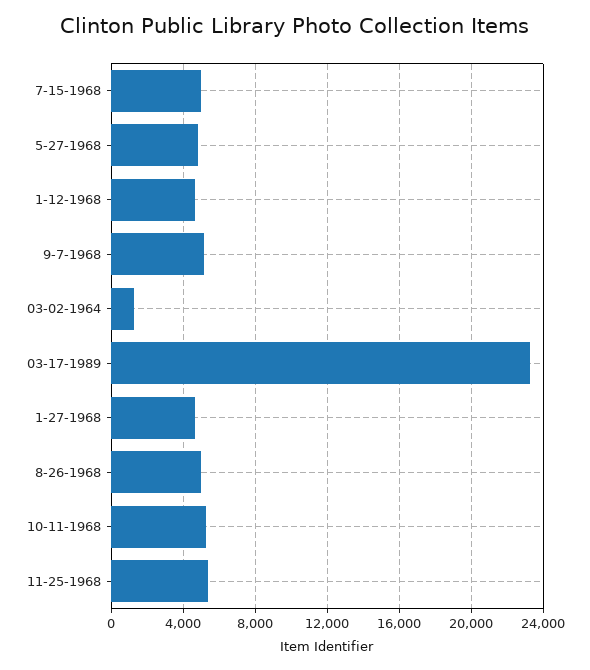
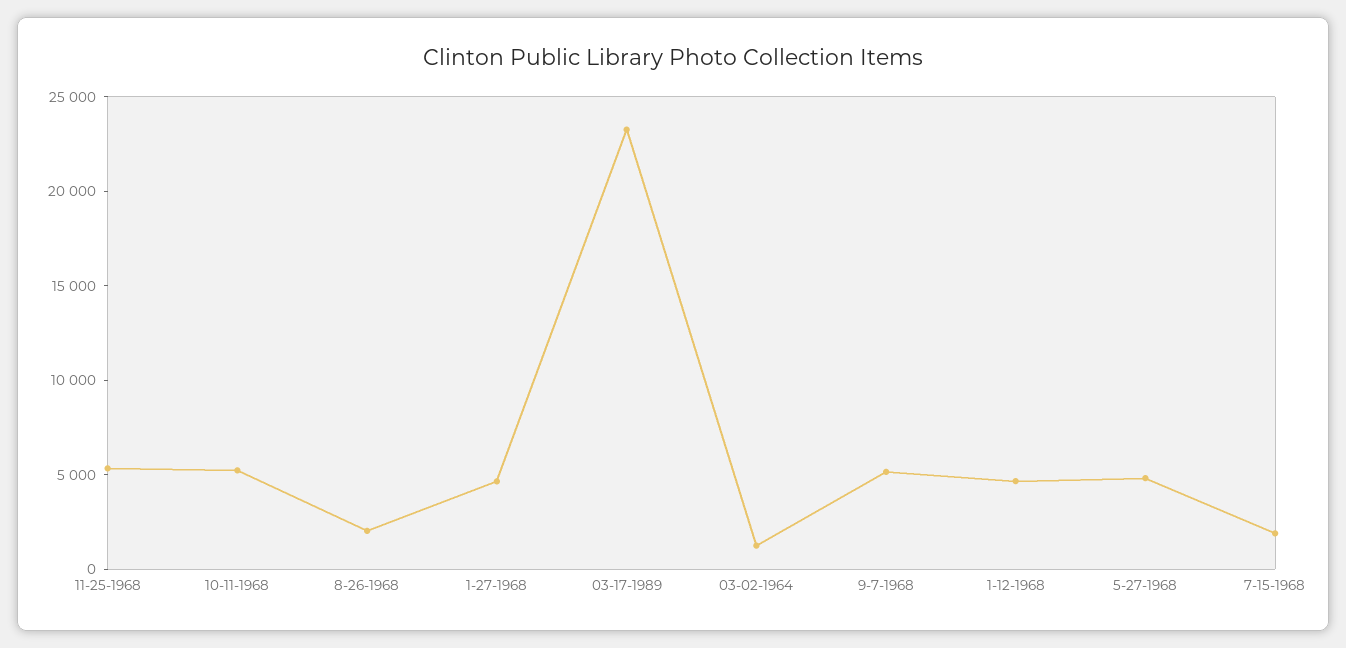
  {
-   "7-15-1968": 5000,
+   "7-15-1968": 2000,
    "5-27-1968": 5000,
    "1-12-1968": 4500,
    "9-7-1968": 5000,
    "03-02-1964": 1000,
    "03-17-1989": 23500,
    "1-27-1968": 4500,
-   "8-26-1968": 5000,
+   "8-26-1968": 2000,
    "10-11-1968": 5000,
    "11-25-1968": 5500
  }

